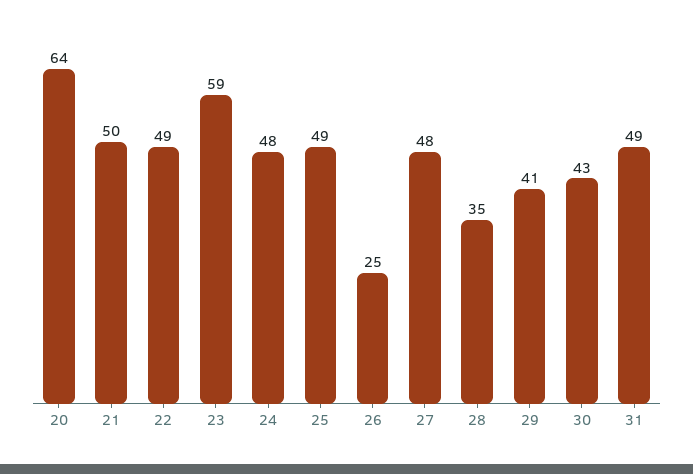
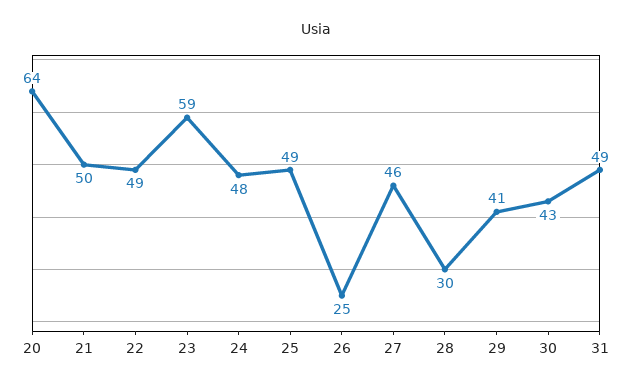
  {
    "20": 64,
    "21": 50,
    "22": 49,
    "23": 59,
    "24": 48,
    "25": 49,
    "26": 25,
-   "27": 48,
+   "27": 46,
-   "28": 35,
+   "28": 30,
    "29": 41,
    "30": 43,
    "31": 49
  }

